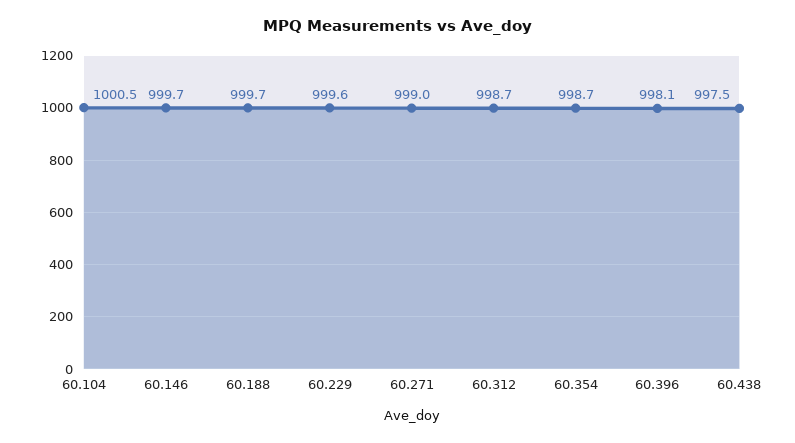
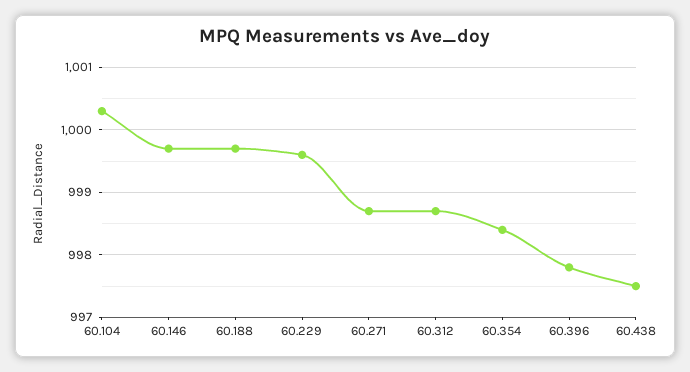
  {
-   "60.104": 1000.5,
+   "60.104": 1000.3,
    "60.146": 999.7,
    "60.188": 999.7,
    "60.229": 999.6,
-   "60.271": 999,
+   "60.271": 998.7,
    "60.312": 998.7,
-   "60.354": 998.7,
+   "60.354": 998.4,
-   "60.396": 998.1,
+   "60.396": 997.8,
    "60.438": 997.5
  }

